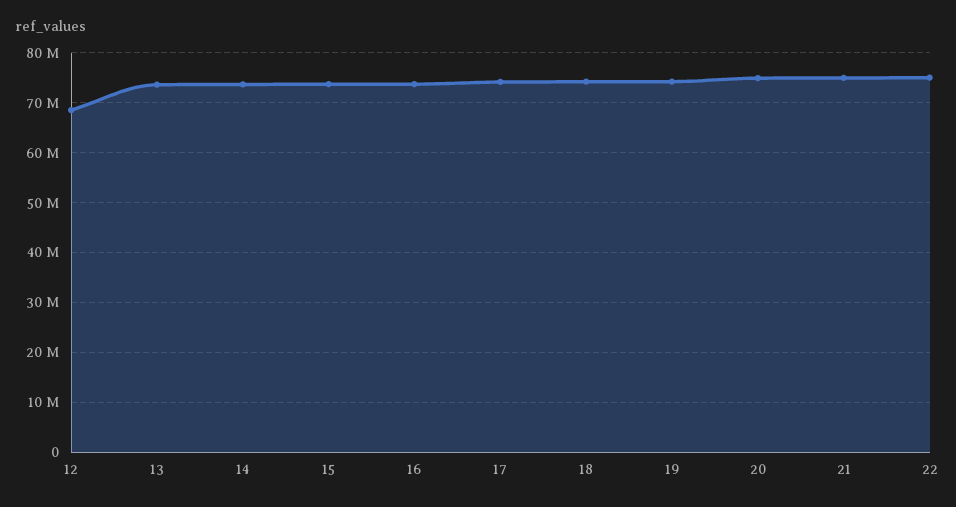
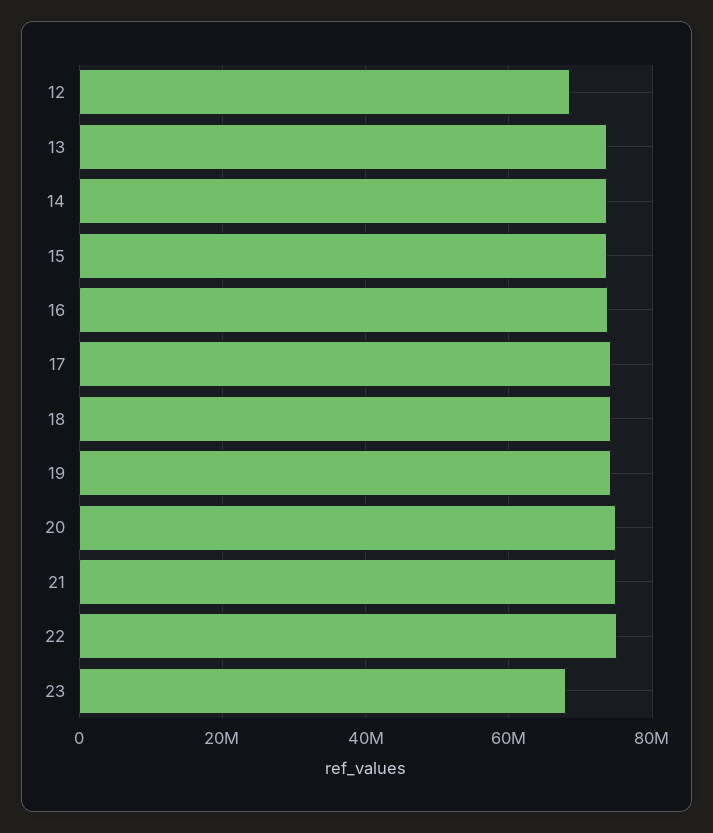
  {
    "12": 68000000,
    "13": 74000000,
    "14": 74000000,
    "15": 74000000,
    "16": 74000000,
    "17": 74000000,
    "18": 74000000,
    "19": 74000000,
    "20": 74000000,
    "21": 74000000,
-   "22": 76000000
+   "22": 76000000,
+   "23": 68000000
  }

